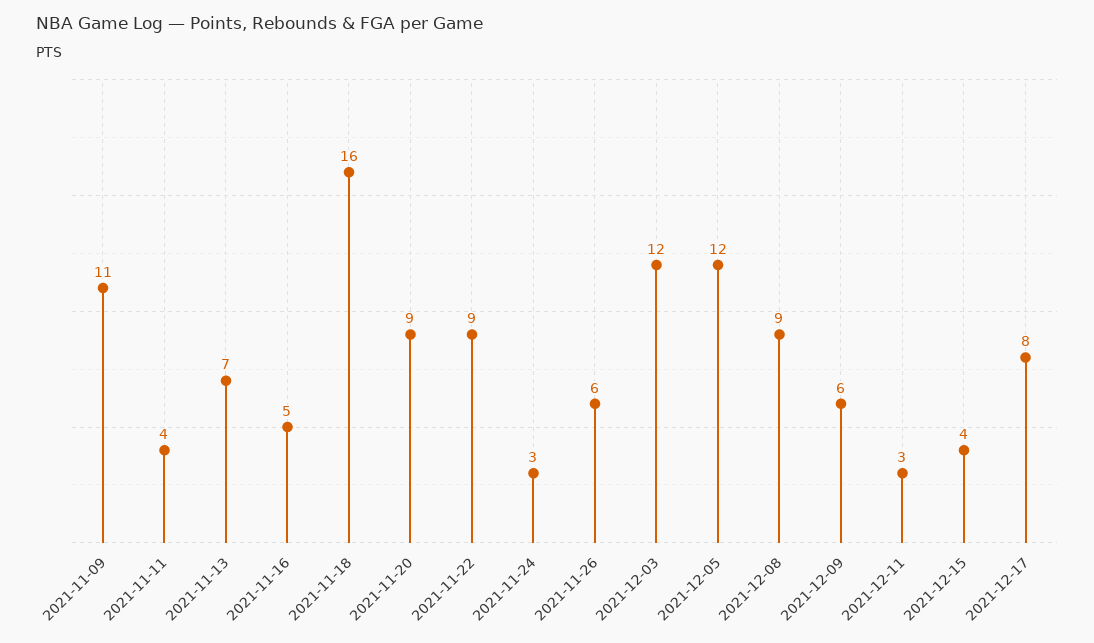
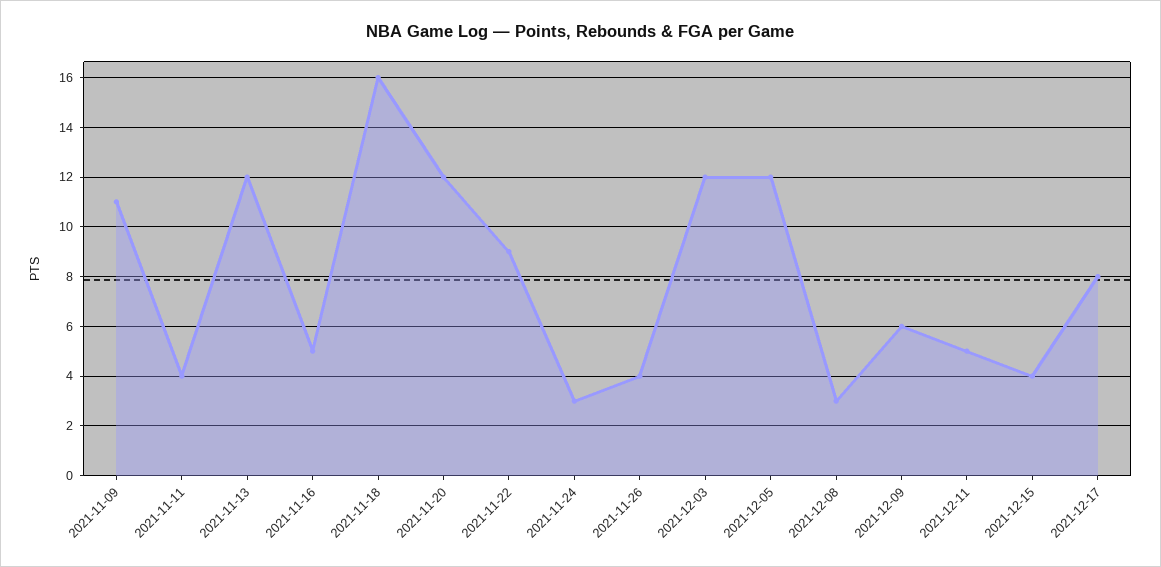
  {
    "2021-11-09": 11,
    "2021-11-11": 4,
-   "2021-11-13": 7,
+   "2021-11-13": 12,
    "2021-11-16": 5,
    "2021-11-18": 16,
-   "2021-11-20": 9,
+   "2021-11-20": 12,
    "2021-11-22": 9,
    "2021-11-24": 3,
-   "2021-11-26": 6,
+   "2021-11-26": 4,
    "2021-12-03": 12,
    "2021-12-05": 12,
-   "2021-12-08": 9,
+   "2021-12-08": 3,
    "2021-12-09": 6,
-   "2021-12-11": 3,
+   "2021-12-11": 5,
    "2021-12-15": 4,
    "2021-12-17": 8
  }

